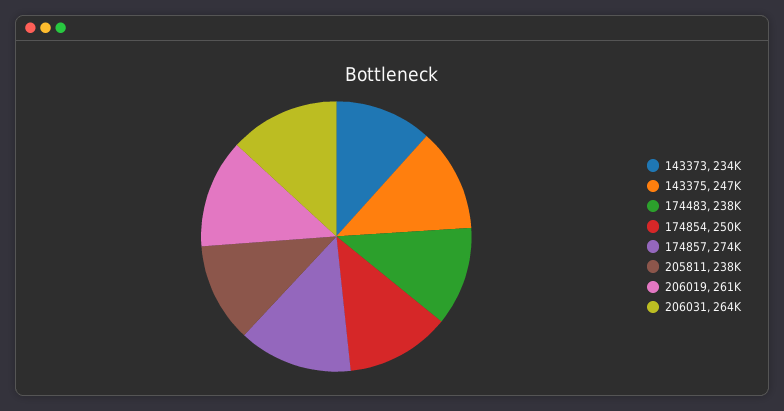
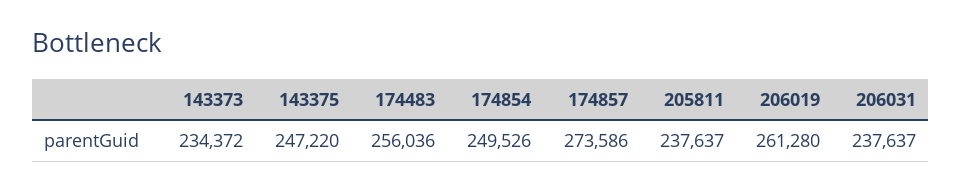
  {
    "143373": 234372,
    "143375": 247220,
-   "174483": 238000,
+   "174483": 256036,
    "174854": 249526,
    "174857": 273586,
    "205811": 237637,
    "206019": 261280,
-   "206031": 264000
+   "206031": 237637
  }

